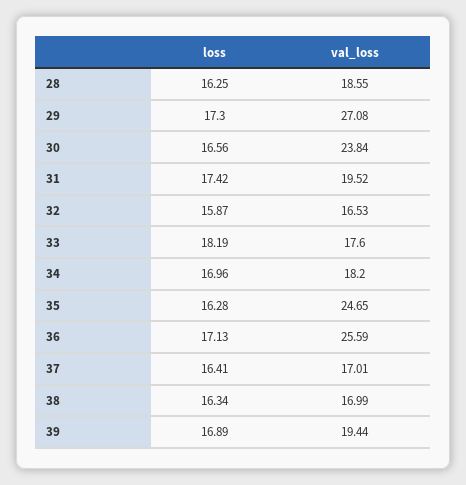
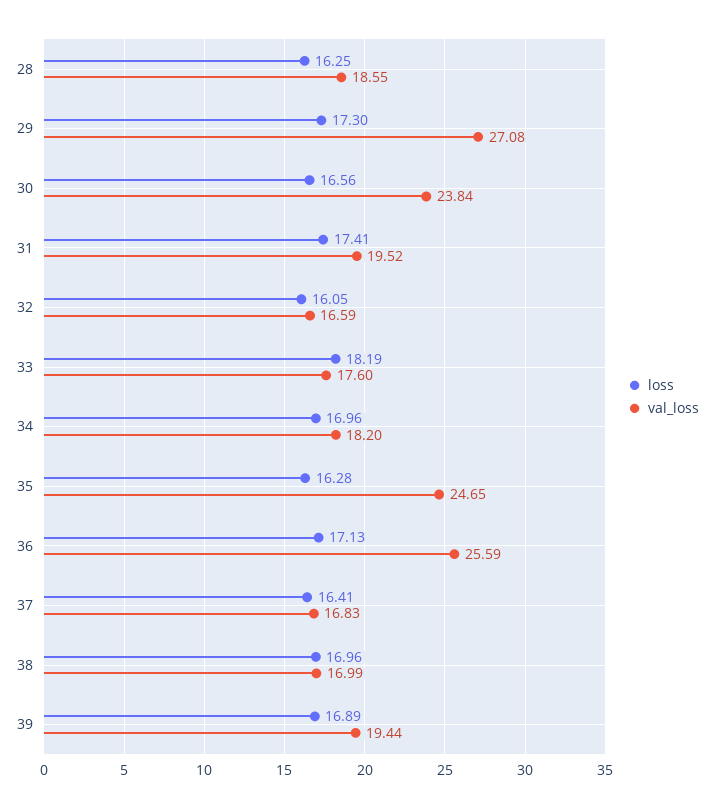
  {
    "loss": {
      "28": 16.25,
      "29": 17.3,
      "30": 16.56,
-     "31": 17.42,
+     "31": 17.41,
-     "32": 15.87,
+     "32": 16.05,
      "33": 18.19,
      "34": 16.96,
      "35": 16.28,
      "36": 17.13,
      "37": 16.41,
-     "38": 16.34,
+     "38": 16.96,
      "39": 16.89
    },
    "val_loss": {
      "28": 18.55,
      "29": 27.08,
      "30": 23.84,
      "31": 19.52,
-     "32": 16.53,
+     "32": 16.59,
      "33": 17.6,
      "34": 18.2,
      "35": 24.65,
      "36": 25.59,
-     "37": 17.01,
+     "37": 16.83,
      "38": 16.99,
      "39": 19.44
    }
  }

